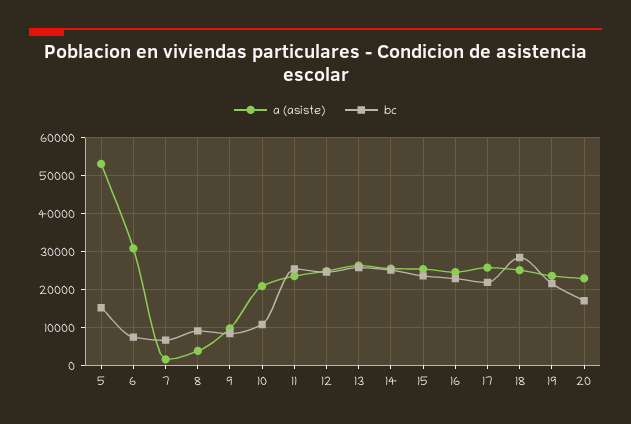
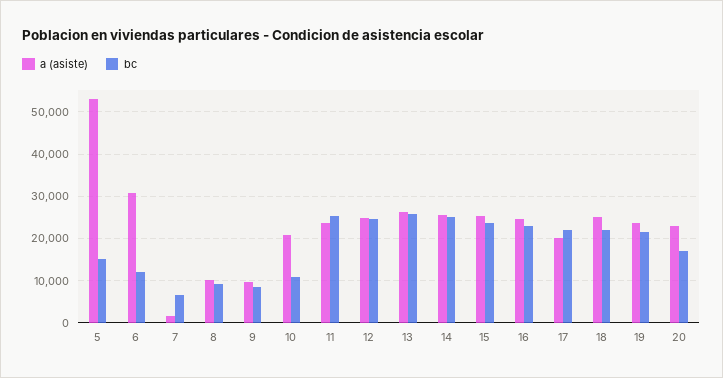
  {
    "a (asiste)": {
      "5": 54000,
      "6": 30000,
      "7": 2000,
-     "8": 4000,
+     "8": 10000,
      "9": 10000,
      "10": 20000,
      "11": 24000,
      "12": 24000,
      "13": 26000,
      "14": 26000,
      "15": 26000,
      "16": 24000,
-     "17": 26000,
+     "17": 20000,
      "18": 26000,
      "19": 24000,
      "20": 22000
    },
    "bc": {
      "5": 16000,
-     "6": 8000,
+     "6": 12000,
      "7": 6000,
      "8": 10000,
      "9": 8000,
      "10": 10000,
      "11": 26000,
      "12": 24000,
      "13": 26000,
      "14": 26000,
      "15": 24000,
      "16": 22000,
      "17": 22000,
-     "18": 28000,
+     "18": 22000,
      "19": 22000,
      "20": 18000
    }
  }

